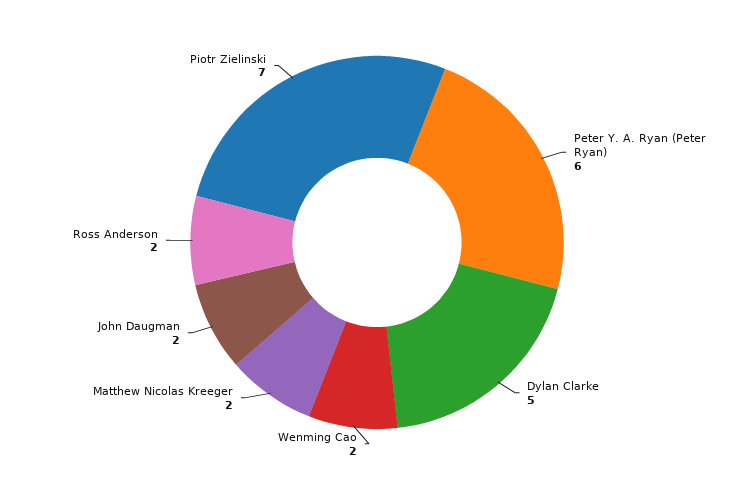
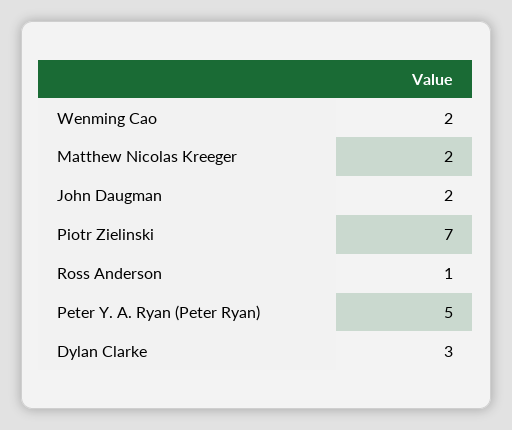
  {
-   "Peter Y. A. Ryan (Peter Ryan)": 6,
+   "Peter Y. A. Ryan (Peter Ryan)": 5,
-   "Dylan Clarke": 5,
+   "Dylan Clarke": 3,
    "Wenming Cao": 2,
    "Matthew Nicolas Kreeger": 2,
    "John Daugman": 2,
-   "Ross Anderson": 2,
+   "Ross Anderson": 1,
    "Piotr Zielinski": 7
  }

